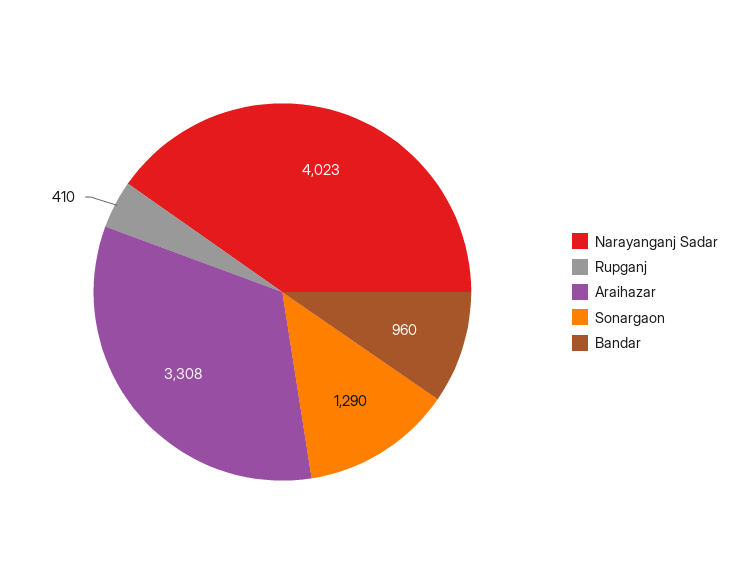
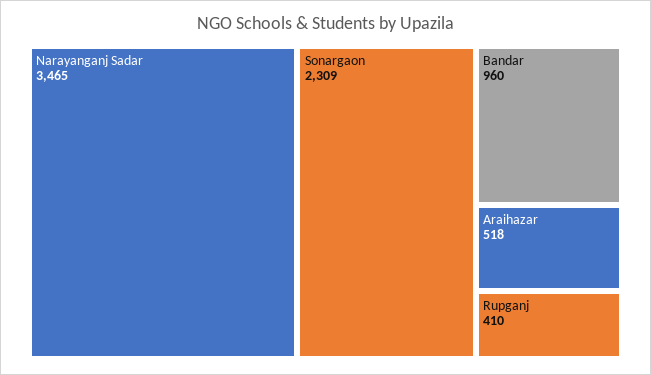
  {
-   "Narayanganj Sadar": 4023,
+   "Narayanganj Sadar": 3465,
    "Rupganj": 410,
-   "Araihazar": 3308,
+   "Araihazar": 518,
-   "Sonargaon": 1290,
+   "Sonargaon": 2309,
    "Bandar": 960
  }

